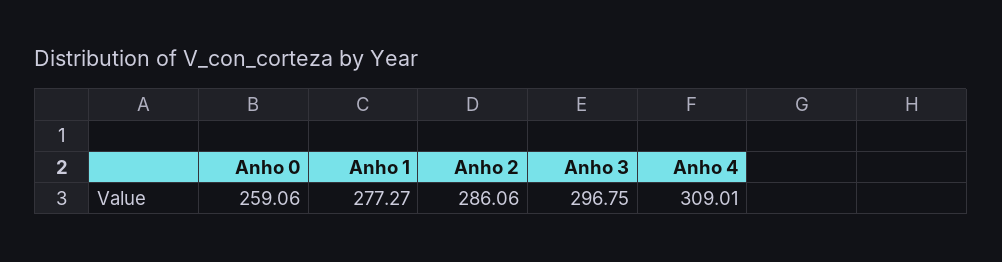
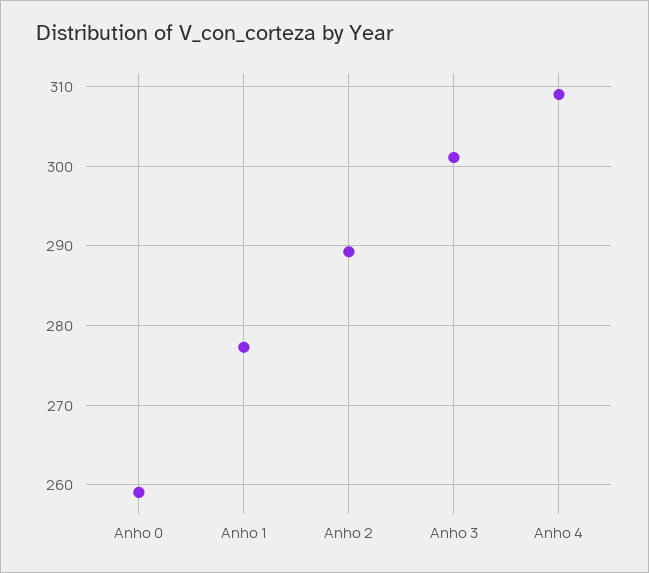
  {
    "Anho 0": 259.06,
    "Anho 1": 277.27,
-   "Anho 2": 286.06,
+   "Anho 2": 289,
-   "Anho 3": 296.75,
+   "Anho 3": 301,
    "Anho 4": 309.01
  }

